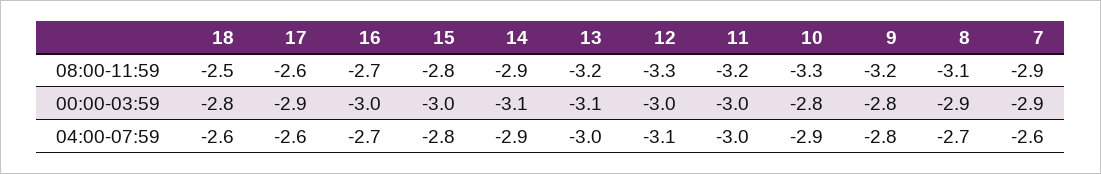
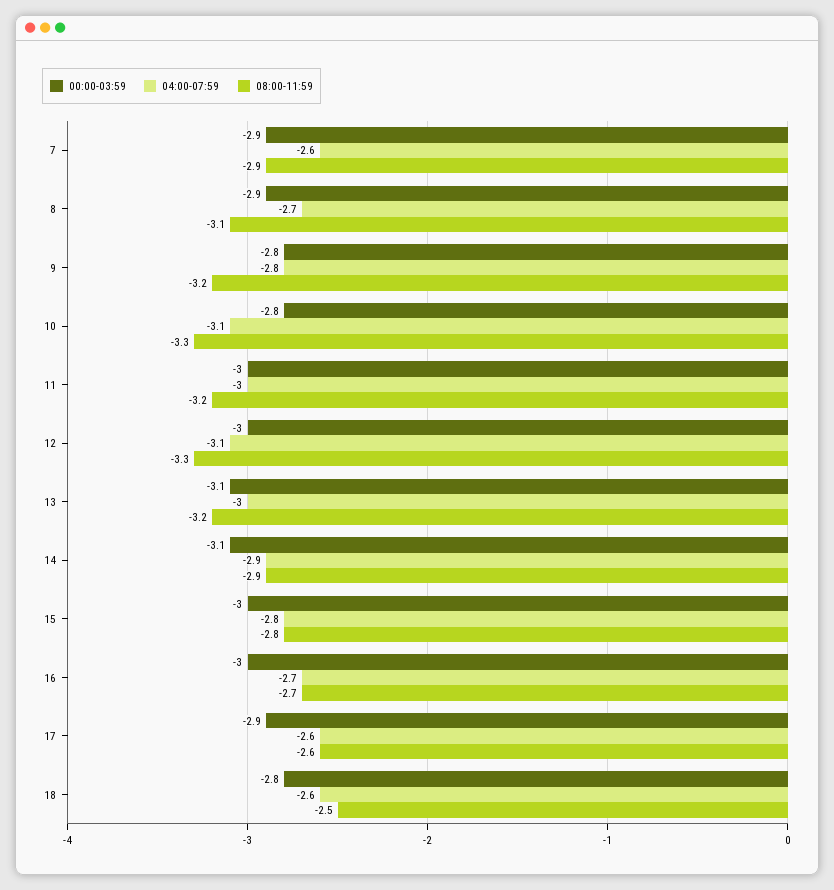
  {
    "08:00-11:59": {
      "18": -2.5,
      "17": -2.6,
      "16": -2.7,
      "15": -2.8,
      "14": -2.9,
      "13": -3.2,
      "12": -3.3,
      "11": -3.2,
      "10": -3.3,
      "9": -3.2,
      "8": -3.1,
      "7": -2.9
    },
    "00:00-03:59": {
      "18": -2.8,
      "17": -2.9,
      "16": -3,
      "15": -3,
      "14": -3.1,
      "13": -3.1,
      "12": -3,
      "11": -3,
      "10": -2.8,
      "9": -2.8,
      "8": -2.9,
      "7": -2.9
    },
    "04:00-07:59": {
      "18": -2.6,
      "17": -2.6,
      "16": -2.7,
      "15": -2.8,
      "14": -2.9,
      "13": -3,
      "12": -3.1,
      "11": -3,
-     "10": -2.9,
+     "10": -3.1,
      "9": -2.8,
      "8": -2.7,
      "7": -2.6
    }
  }

